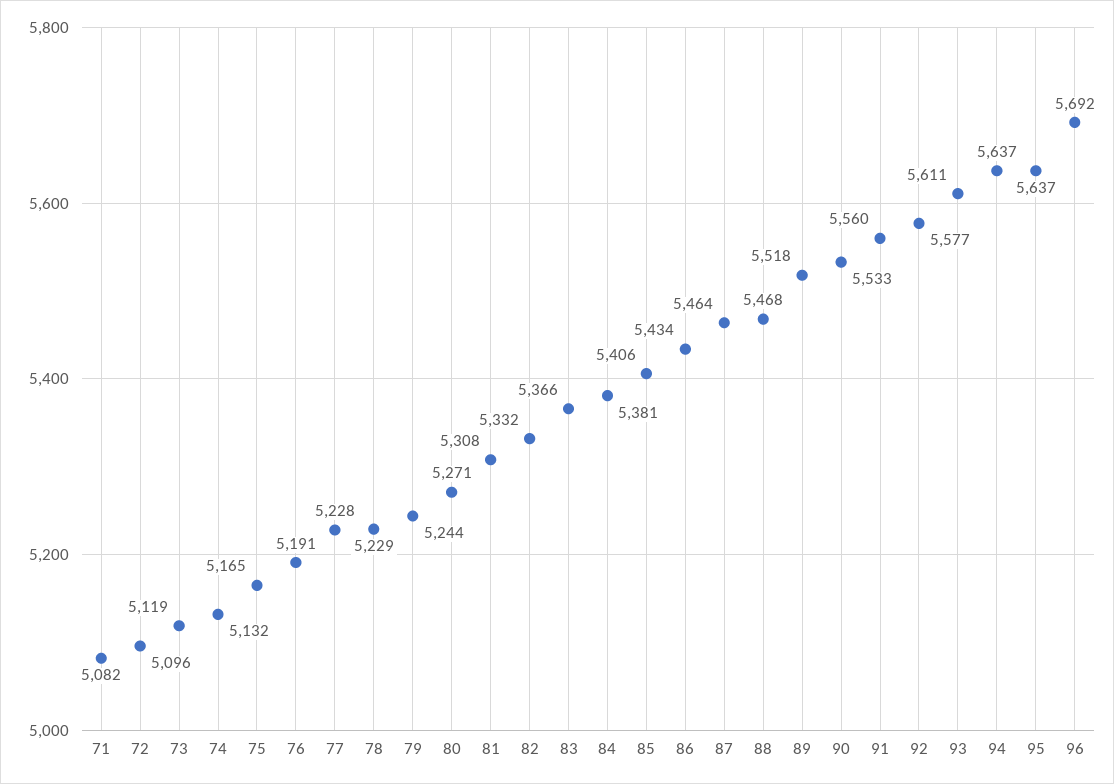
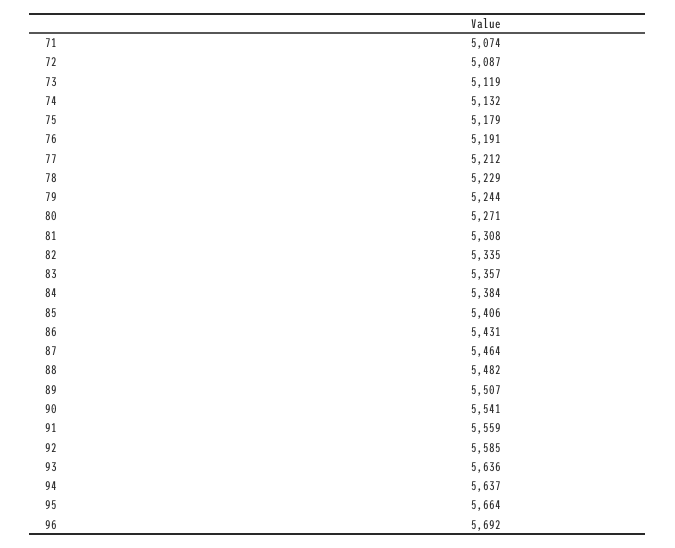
  {
-   "71": 5082,
+   "71": 5074,
-   "72": 5096,
+   "72": 5087,
    "73": 5119,
    "74": 5132,
-   "75": 5165,
+   "75": 5179,
    "76": 5191,
-   "77": 5228,
+   "77": 5212,
    "78": 5229,
    "79": 5244,
    "80": 5271,
    "81": 5308,
-   "82": 5332,
+   "82": 5335,
-   "83": 5366,
+   "83": 5357,
-   "84": 5381,
+   "84": 5384,
    "85": 5406,
-   "86": 5434,
+   "86": 5431,
    "87": 5464,
-   "88": 5468,
+   "88": 5482,
-   "89": 5518,
+   "89": 5507,
-   "90": 5533,
+   "90": 5541,
-   "91": 5560,
+   "91": 5559,
-   "92": 5577,
+   "92": 5585,
-   "93": 5611,
+   "93": 5636,
    "94": 5637,
-   "95": 5637,
+   "95": 5664,
    "96": 5692
  }

